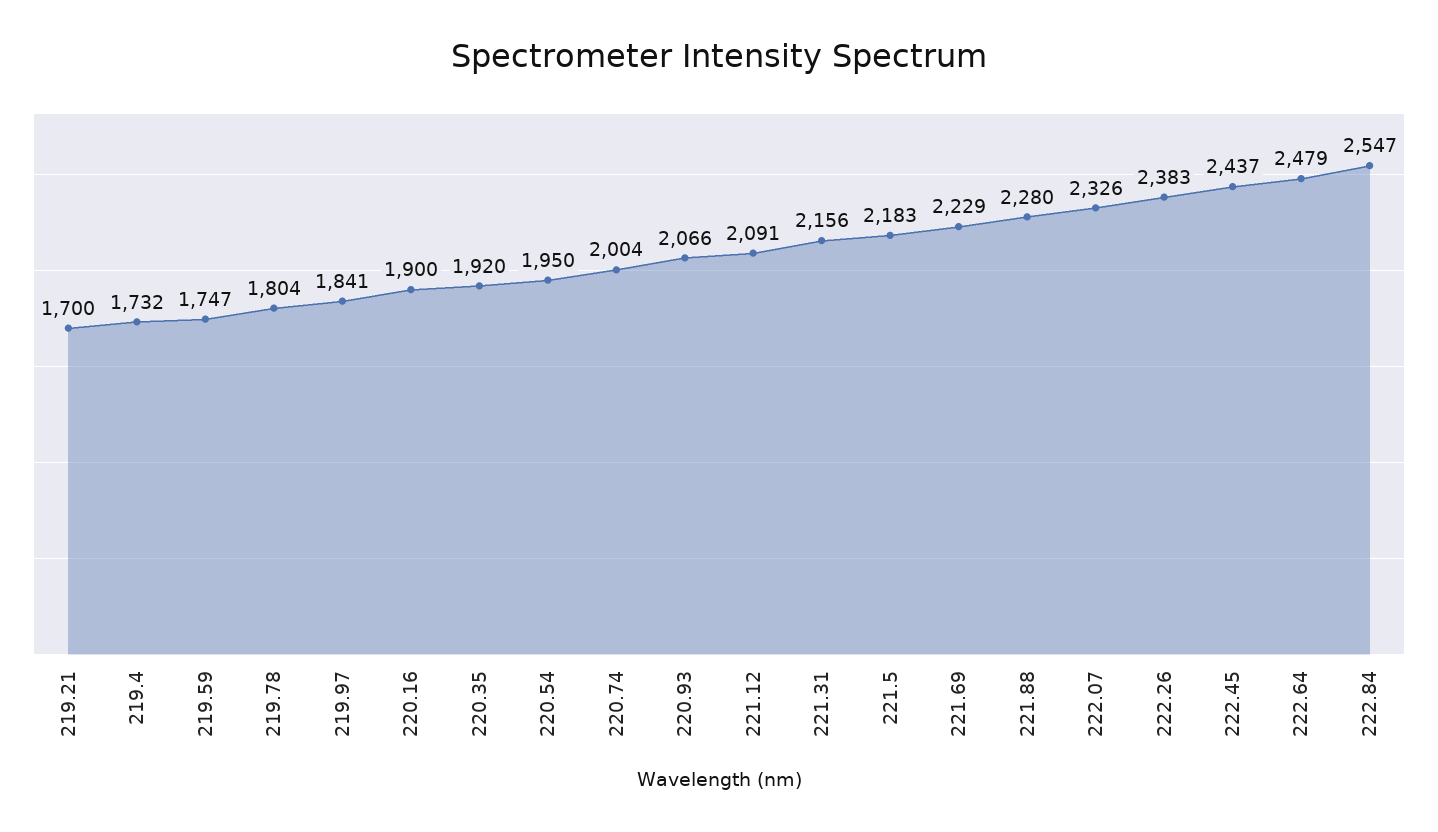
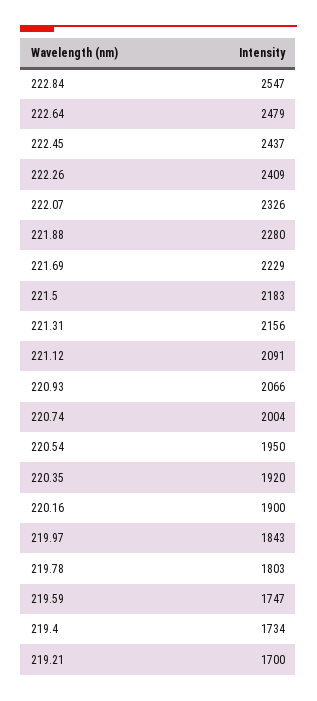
  {
    "219.21": 1700,
-   "219.4": 1732,
+   "219.4": 1734,
    "219.59": 1747,
-   "219.78": 1804,
+   "219.78": 1803,
-   "219.97": 1841,
+   "219.97": 1843,
    "220.16": 1900,
    "220.35": 1920,
    "220.54": 1950,
    "220.74": 2004,
    "220.93": 2066,
    "221.12": 2091,
    "221.31": 2156,
    "221.5": 2183,
    "221.69": 2229,
    "221.88": 2280,
    "222.07": 2326,
-   "222.26": 2383,
+   "222.26": 2409,
    "222.45": 2437,
    "222.64": 2479,
    "222.84": 2547
  }

